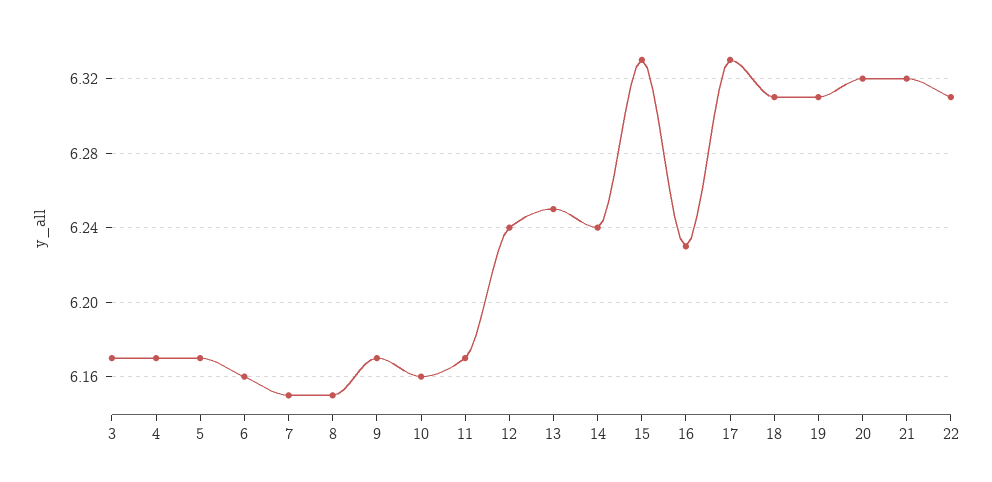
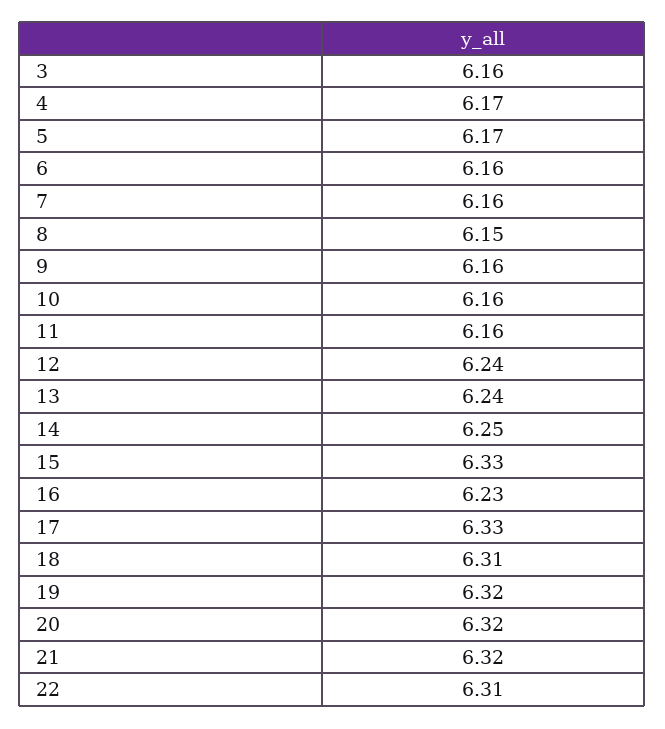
  {
-   "3": 6.17,
+   "3": 6.16,
    "4": 6.17,
    "5": 6.17,
    "6": 6.16,
-   "7": 6.15,
+   "7": 6.16,
    "8": 6.15,
-   "9": 6.17,
+   "9": 6.16,
    "10": 6.16,
-   "11": 6.17,
+   "11": 6.16,
    "12": 6.24,
-   "13": 6.25,
+   "13": 6.24,
-   "14": 6.24,
+   "14": 6.25,
    "15": 6.33,
    "16": 6.23,
    "17": 6.33,
    "18": 6.31,
-   "19": 6.31,
+   "19": 6.32,
    "20": 6.32,
    "21": 6.32,
    "22": 6.31
  }

